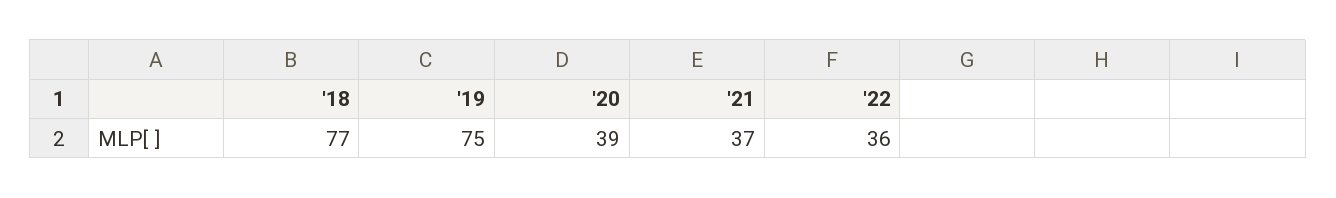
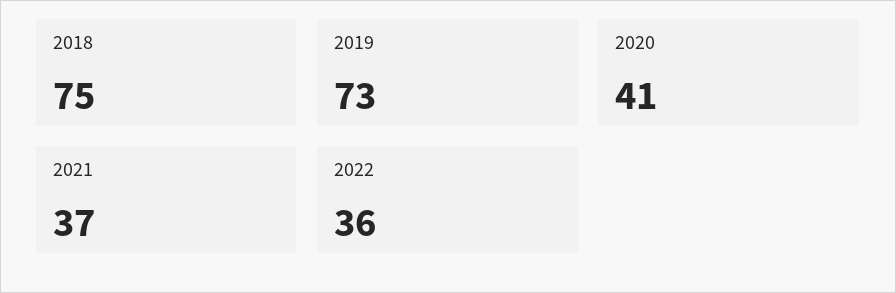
  {
-   "'18": 77,
+   "'18": 75,
-   "'19": 75,
+   "'19": 73,
-   "'20": 39,
+   "'20": 41,
    "'21": 37,
    "'22": 36
  }

